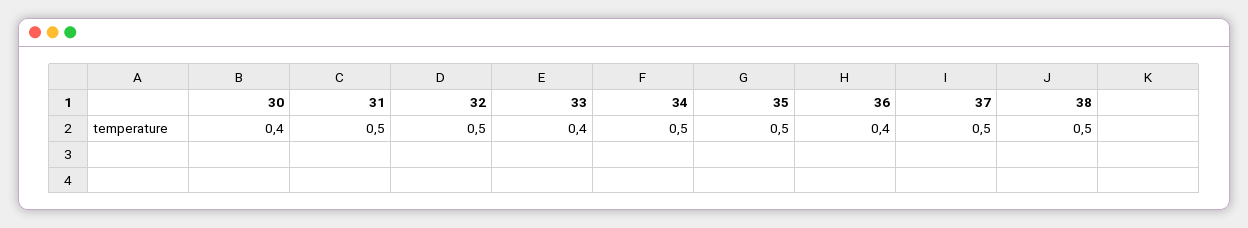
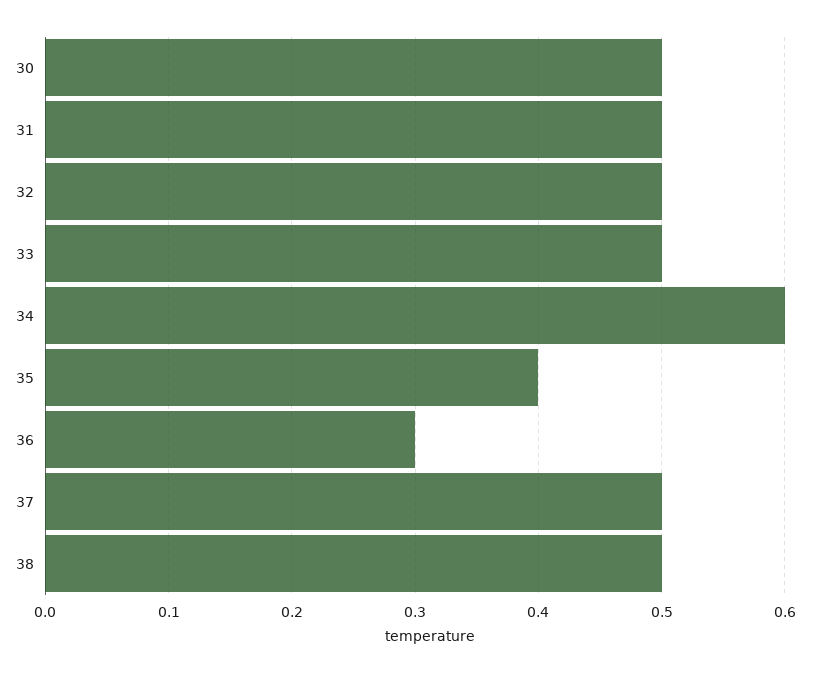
  {
-   "30": 0.4,
+   "30": 0.5,
    "31": 0.5,
    "32": 0.5,
-   "33": 0.4,
+   "33": 0.5,
-   "34": 0.5,
+   "34": 0.6,
-   "35": 0.5,
+   "35": 0.4,
-   "36": 0.4,
+   "36": 0.3,
    "37": 0.5,
    "38": 0.5
  }

